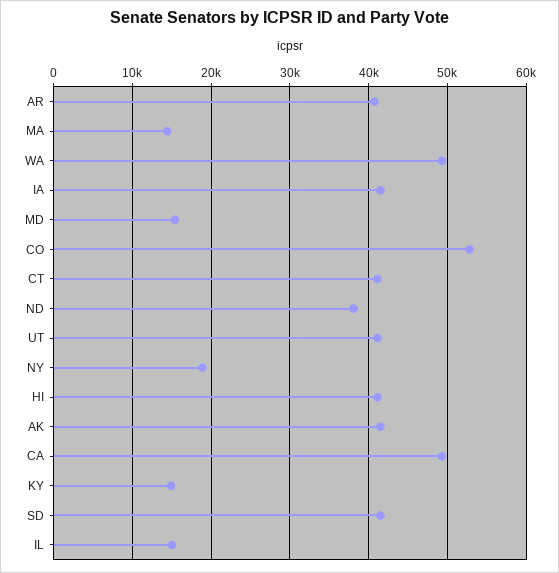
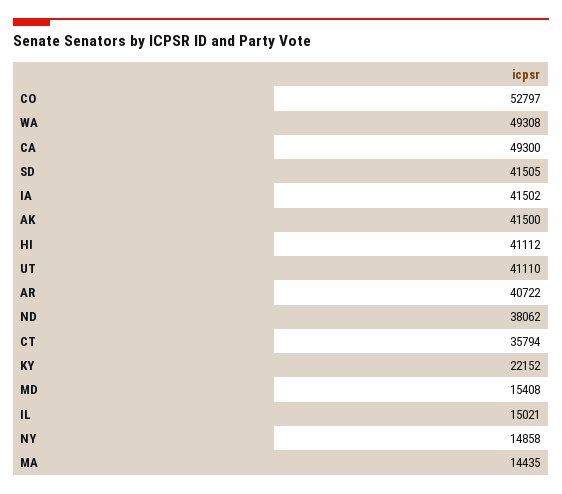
  {
    "AR": 40722,
    "MA": 14435,
    "WA": 49308,
    "IA": 41502,
    "MD": 15408,
    "CO": 52797,
-   "CT": 41000,
+   "CT": 35794,
    "ND": 38062,
    "UT": 41110,
-   "NY": 19000,
+   "NY": 14858,
    "HI": 41112,
    "AK": 41500,
    "CA": 49300,
-   "KY": 15000,
+   "KY": 22152,
    "SD": 41505,
    "IL": 15021
  }

